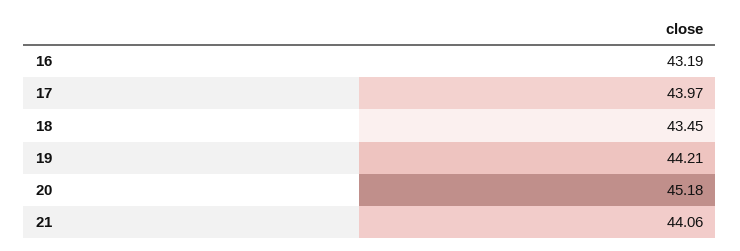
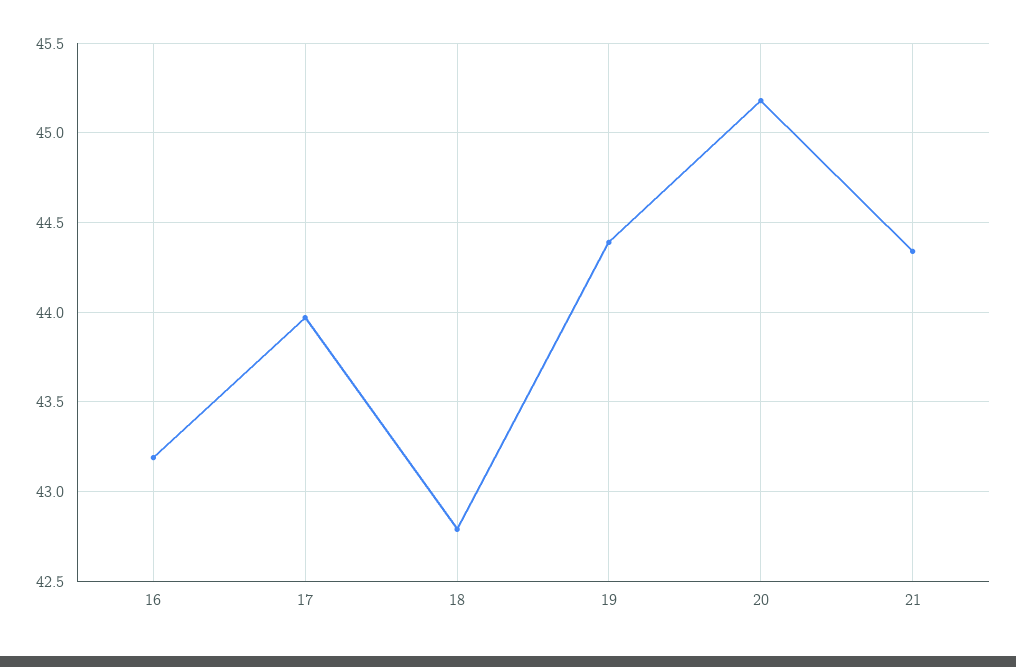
  {
    "16": 43.19,
    "17": 43.97,
-   "18": 43.45,
+   "18": 42.8,
-   "19": 44.21,
+   "19": 44.4,
    "20": 45.18,
-   "21": 44.06
+   "21": 44.35
  }

